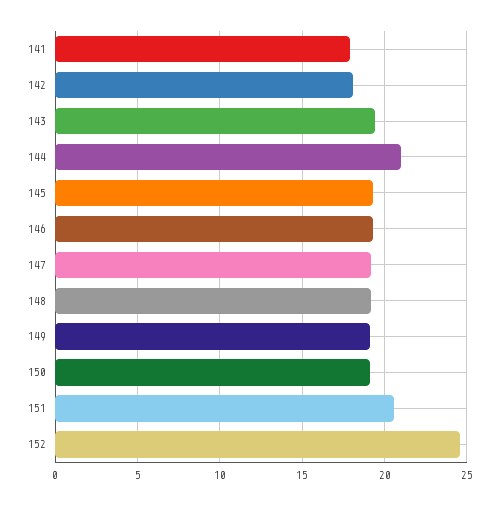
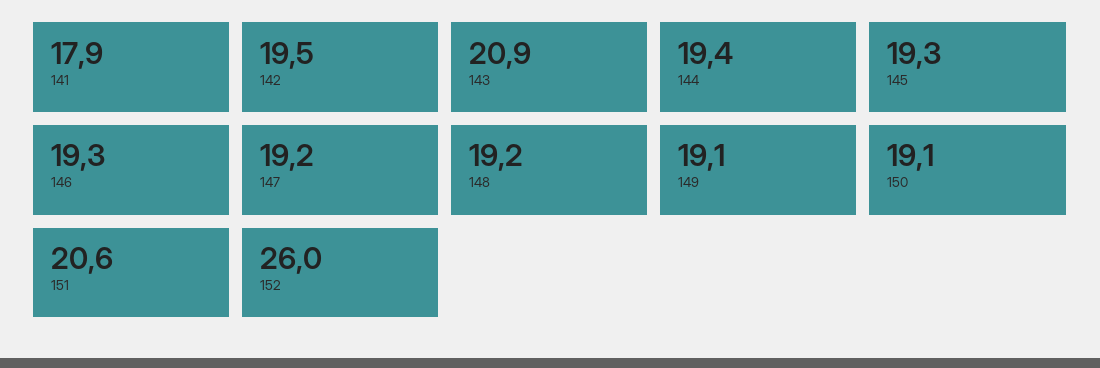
  {
    "141": 17.9,
-   "142": 18,
+   "142": 19.5,
-   "143": 19.5,
+   "143": 20.9,
-   "144": 21,
+   "144": 19.4,
    "145": 19.3,
    "146": 19.3,
    "147": 19.2,
    "148": 19.2,
    "149": 19.1,
    "150": 19.1,
    "151": 20.6,
-   "152": 24.5
+   "152": 26
  }

